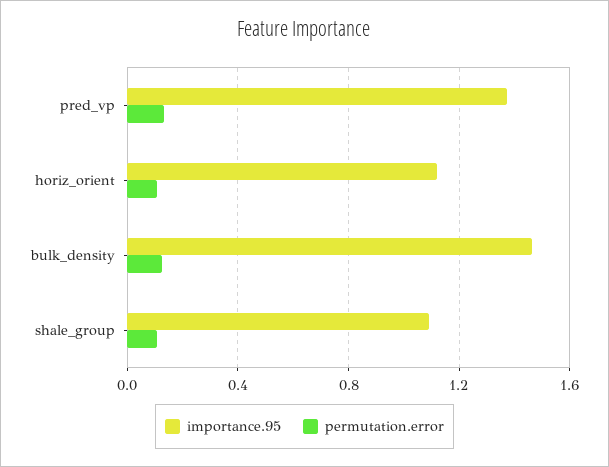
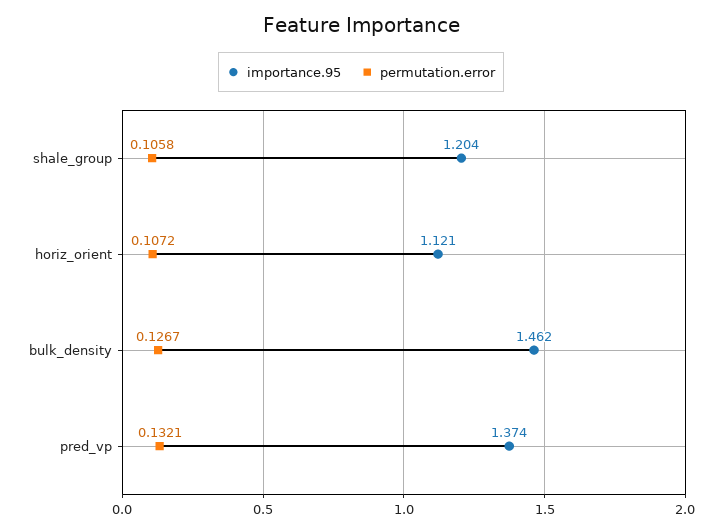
  {
    "importance.95": {
      "pred_vp": 1.374,
      "horiz_orient": 1.121,
      "bulk_density": 1.462,
-     "shale_group": 1.1
+     "shale_group": 1.204
    },
    "permutation.error": {
      "pred_vp": 0.1321,
      "horiz_orient": 0.1072,
      "bulk_density": 0.1267,
      "shale_group": 0.1058
    }
  }

